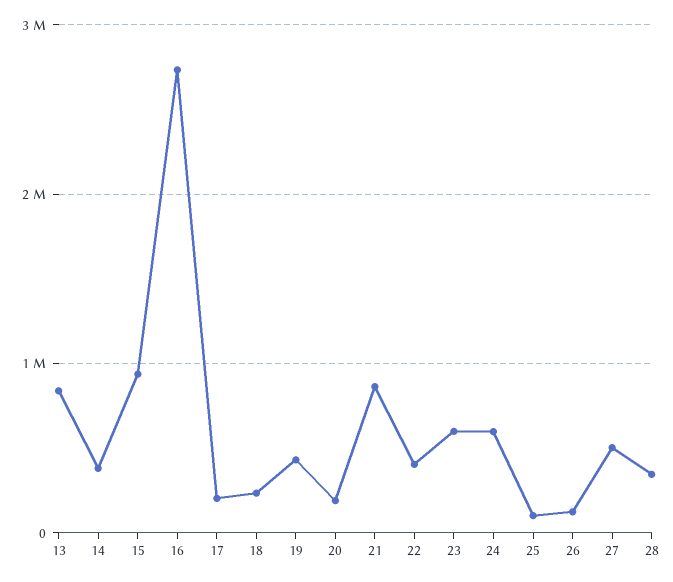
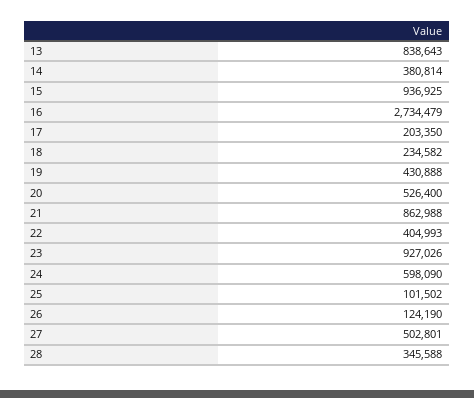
  {
    "13": 838643,
    "14": 380814,
    "15": 936925,
    "16": 2734479,
    "17": 203350,
    "18": 234582,
    "19": 430888,
-   "20": 200000,
+   "20": 526400,
    "21": 862988,
    "22": 404993,
-   "23": 600000,
+   "23": 927026,
    "24": 598090,
    "25": 101502,
    "26": 124190,
    "27": 502801,
    "28": 345588
  }

